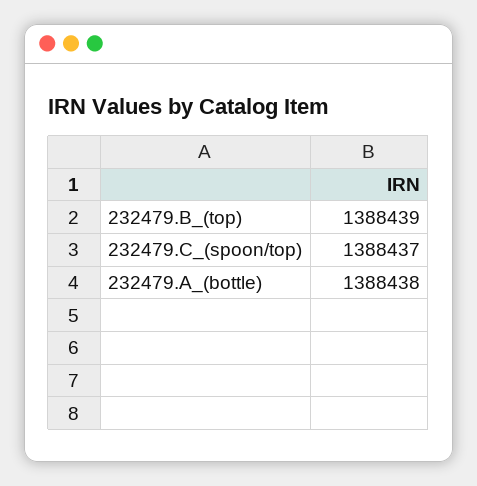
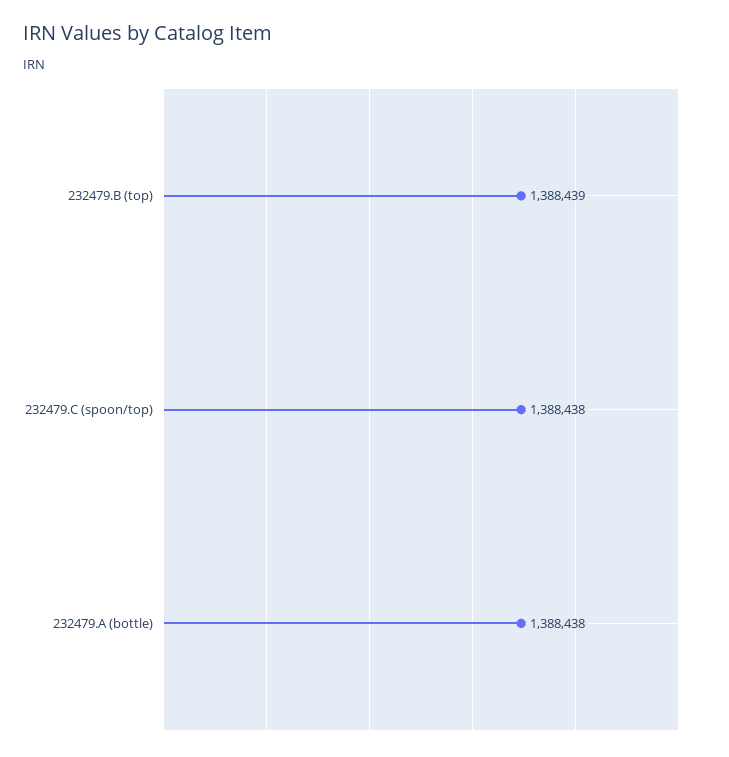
  {
    "232479.B_(top)": 1388439,
-   "232479.C_(spoon/top)": 1388437,
+   "232479.C_(spoon/top)": 1388438,
    "232479.A_(bottle)": 1388438
  }

